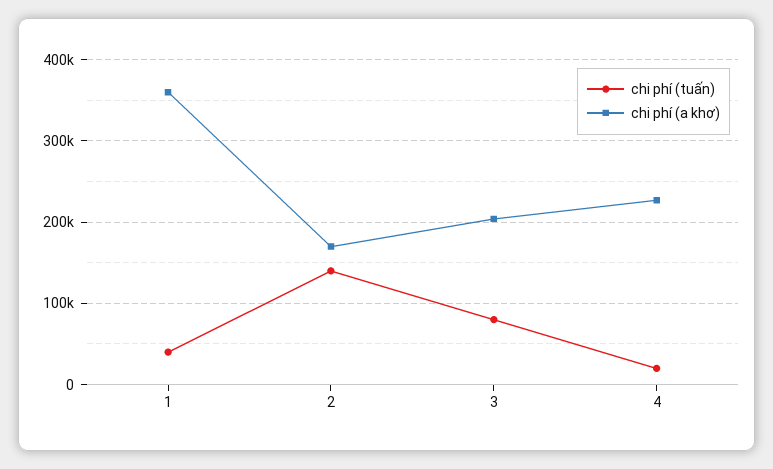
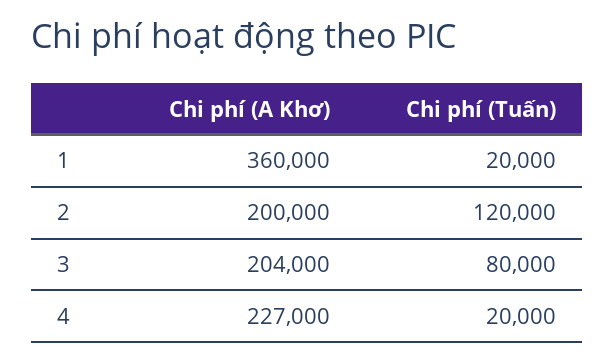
  {
    "chi phí (tuấn)": {
-     "1": 40000,
+     "1": 20000,
-     "2": 140000,
+     "2": 120000,
      "3": 80000,
      "4": 20000
    },
    "chi phí (a khơ)": {
      "1": 360000,
-     "2": 170000,
+     "2": 200000,
      "3": 204000,
      "4": 227000
    }
  }

